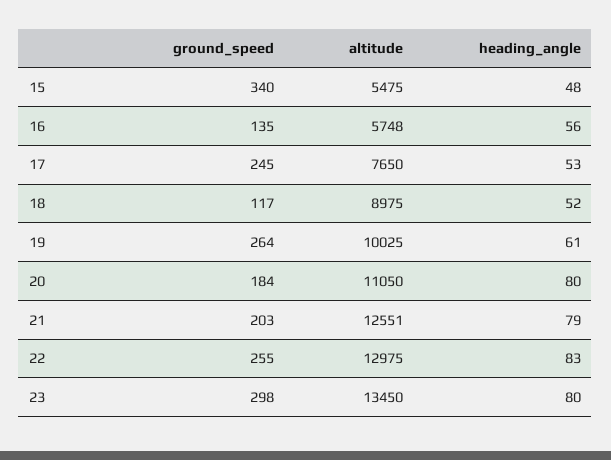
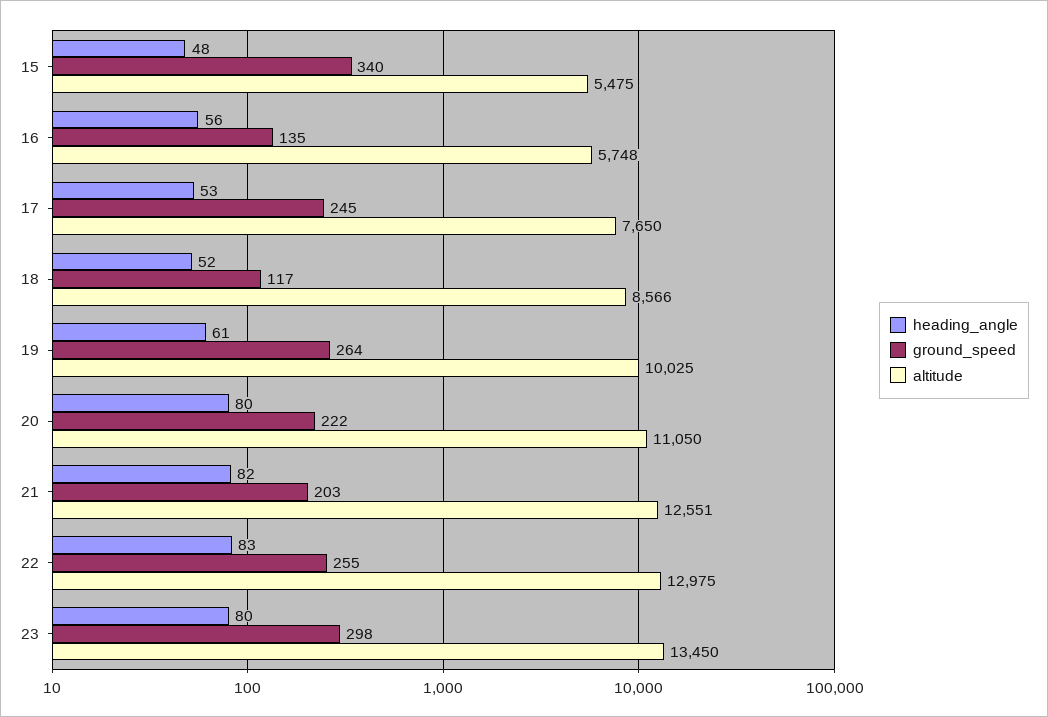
  {
    "ground_speed": {
      "15": 340,
      "16": 135,
      "17": 245,
      "18": 117,
      "19": 264,
-     "20": 184,
+     "20": 222,
      "21": 203,
      "22": 255,
      "23": 298
    },
    "altitude": {
      "15": 5475,
      "16": 5748,
      "17": 7650,
-     "18": 8975,
+     "18": 8566,
      "19": 10025,
      "20": 11050,
      "21": 12551,
      "22": 12975,
      "23": 13450
    },
    "heading_angle": {
      "15": 48,
      "16": 56,
      "17": 53,
      "18": 52,
      "19": 61,
      "20": 80,
-     "21": 79,
+     "21": 82,
      "22": 83,
      "23": 80
    }
  }

